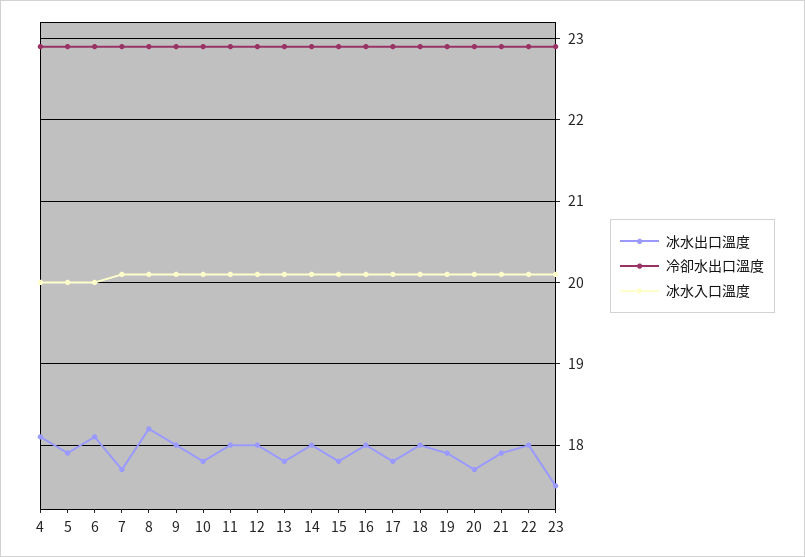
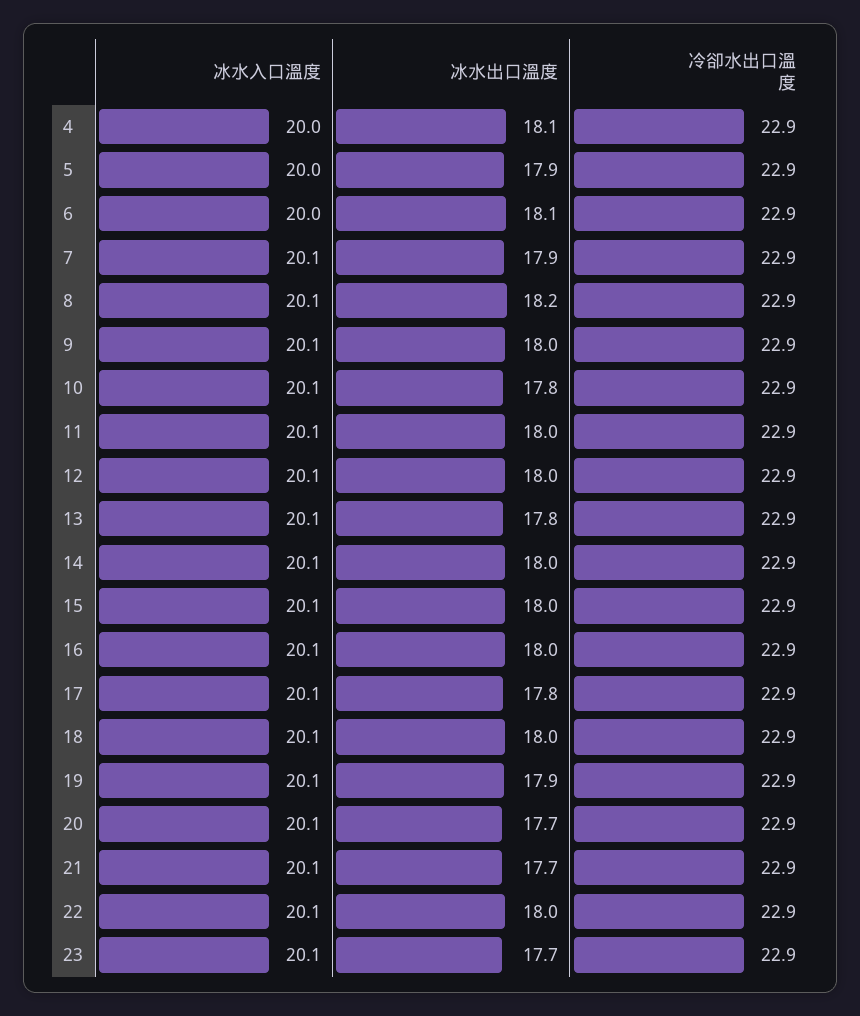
  {
    "冰水出口溫度": {
      "4": 18.1,
      "5": 17.9,
      "6": 18.1,
-     "7": 17.7,
+     "7": 17.9,
      "8": 18.2,
      "9": 18,
      "10": 17.8,
      "11": 18,
      "12": 18,
      "13": 17.8,
      "14": 18,
-     "15": 17.8,
+     "15": 18,
      "16": 18,
      "17": 17.8,
      "18": 18,
      "19": 17.9,
      "20": 17.7,
-     "21": 17.9,
+     "21": 17.7,
      "22": 18,
-     "23": 17.5
+     "23": 17.7
    },
    "冷卻水出口溫度": {
      "4": 22.9,
      "5": 22.9,
      "6": 22.9,
      "7": 22.9,
      "8": 22.9,
      "9": 22.9,
      "10": 22.9,
      "11": 22.9,
      "12": 22.9,
      "13": 22.9,
      "14": 22.9,
      "15": 22.9,
      "16": 22.9,
      "17": 22.9,
      "18": 22.9,
      "19": 22.9,
      "20": 22.9,
      "21": 22.9,
      "22": 22.9,
      "23": 22.9
    },
    "冰水入口溫度": {
      "4": 20,
      "5": 20,
      "6": 20,
      "7": 20.1,
      "8": 20.1,
      "9": 20.1,
      "10": 20.1,
      "11": 20.1,
      "12": 20.1,
      "13": 20.1,
      "14": 20.1,
      "15": 20.1,
      "16": 20.1,
      "17": 20.1,
      "18": 20.1,
      "19": 20.1,
      "20": 20.1,
      "21": 20.1,
      "22": 20.1,
      "23": 20.1
    }
  }

